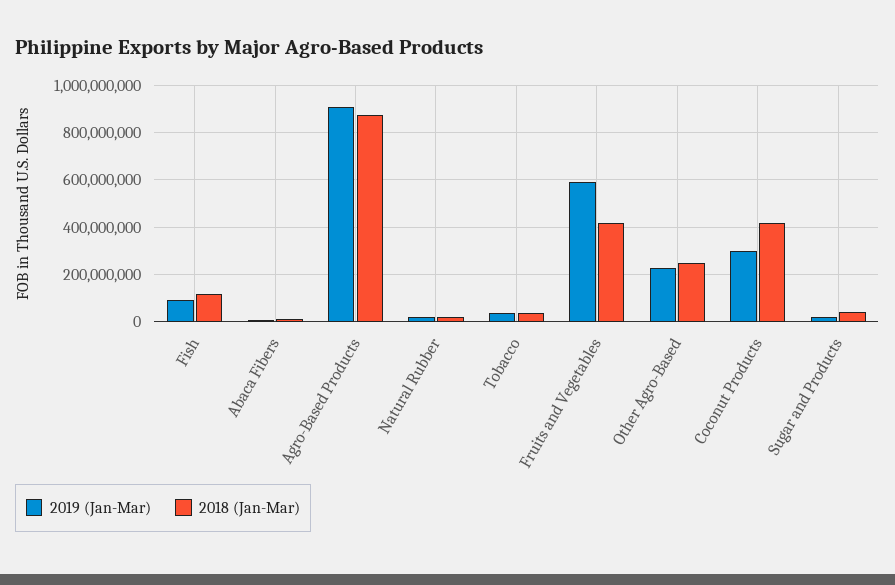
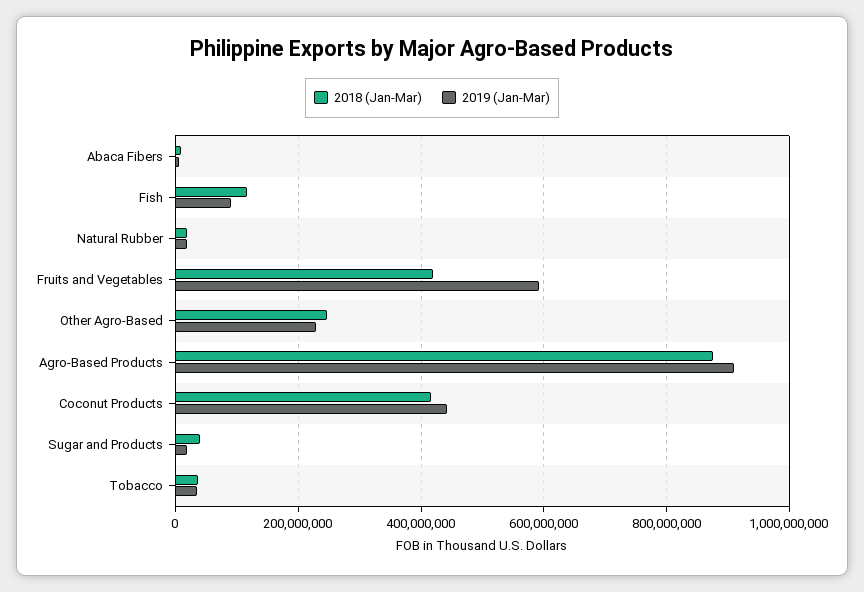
  {
    "2019 (Jan-Mar)": {
      "Fish": 100000000,
      "Abaca Fibers": 0,
      "Agro-Based Products": 900000000,
      "Natural Rubber": 20000000,
      "Tobacco": 40000000,
      "Fruits and Vegetables": 600000000,
      "Other Agro-Based": 220000000,
-     "Coconut Products": 300000000,
+     "Coconut Products": 440000000,
      "Sugar and Products": 20000000
    },
    "2018 (Jan-Mar)": {
      "Fish": 120000000,
      "Abaca Fibers": 0,
      "Agro-Based Products": 880000000,
      "Natural Rubber": 20000000,
      "Tobacco": 40000000,
      "Fruits and Vegetables": 420000000,
      "Other Agro-Based": 240000000,
      "Coconut Products": 420000000,
      "Sugar and Products": 40000000
    }
  }

